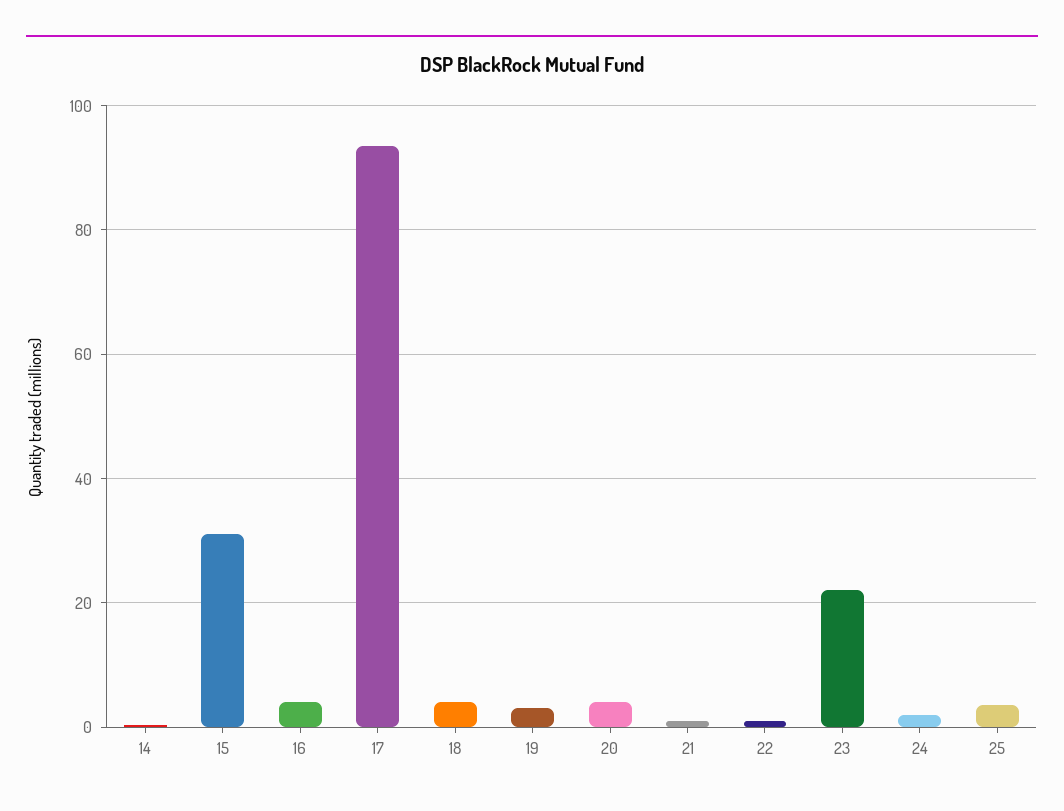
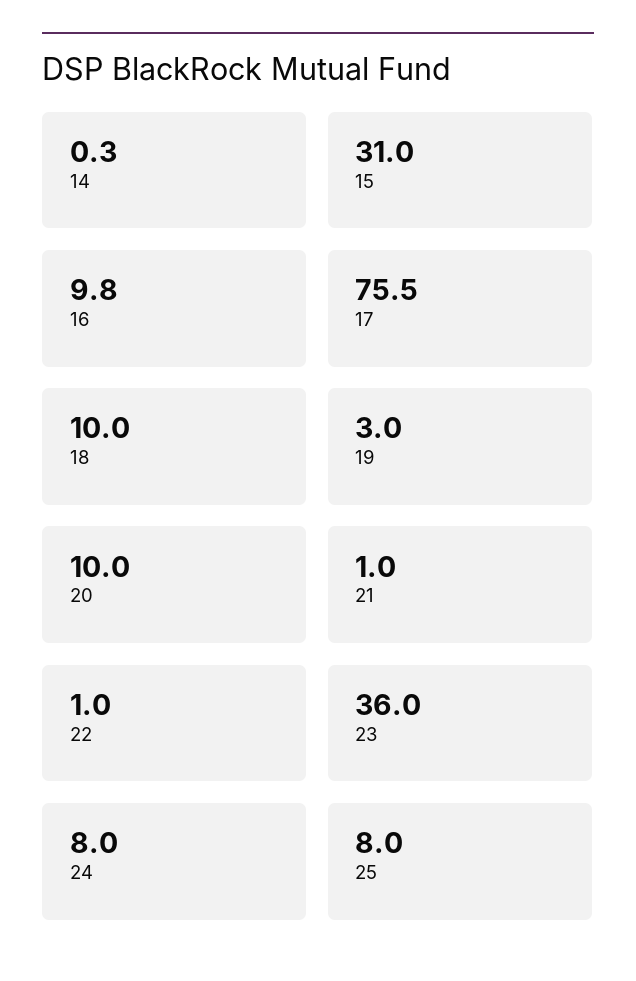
  {
    "14": 0.3,
    "15": 31,
-   "16": 4,
+   "16": 9.8,
-   "17": 94,
+   "17": 75.5,
-   "18": 4,
+   "18": 10,
    "19": 3,
-   "20": 4,
+   "20": 10,
    "21": 1,
    "22": 1,
-   "23": 22,
+   "23": 36,
-   "24": 2,
+   "24": 8,
-   "25": 4
+   "25": 8
  }

